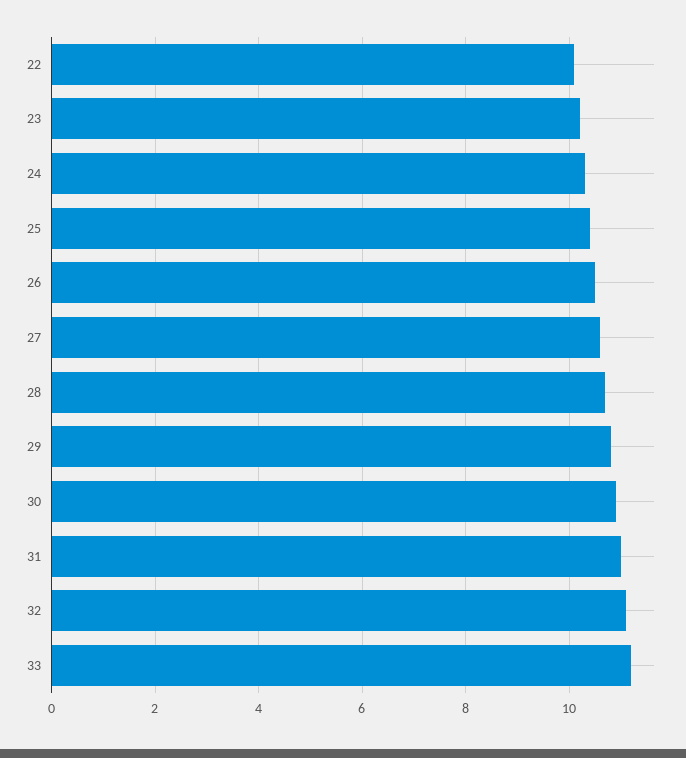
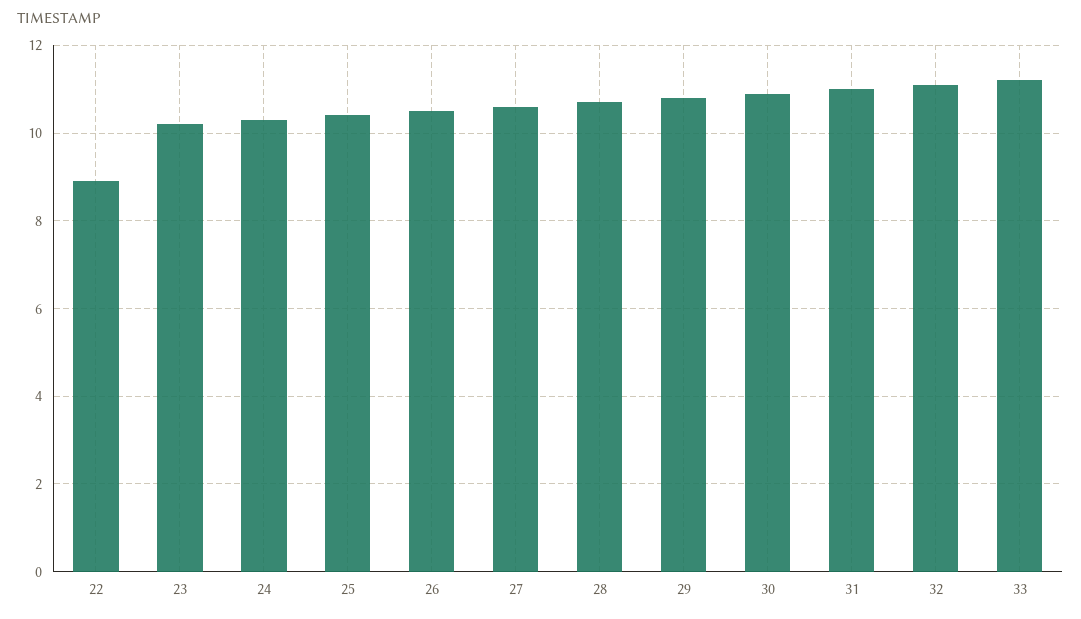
  {
-   "22": 10,
+   "22": 9,
    "23": 10,
    "24": 10.5,
    "25": 10.5,
    "26": 10.5,
    "27": 10.5,
    "28": 10.5,
    "29": 11,
    "30": 11,
    "31": 11,
    "32": 11,
    "33": 11
  }

